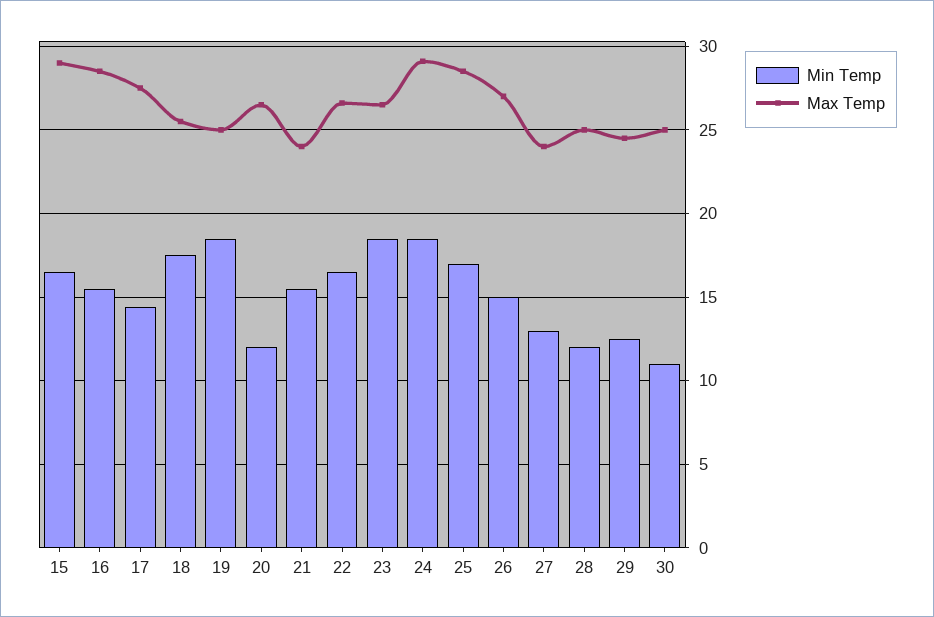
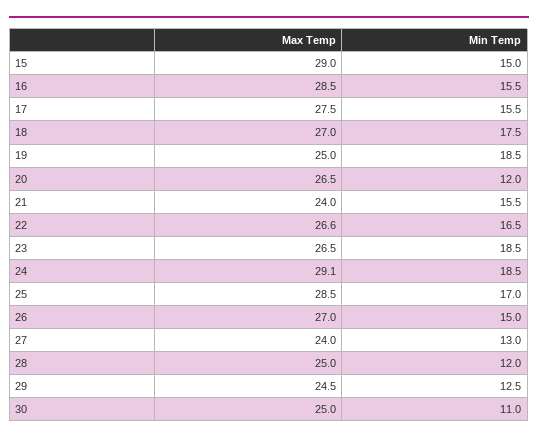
  {
    "Min Temp": {
-     "15": 16.5,
+     "15": 15,
      "16": 15.5,
-     "17": 14.5,
+     "17": 15.5,
      "18": 17.5,
      "19": 18.5,
      "20": 12,
      "21": 15.5,
      "22": 16.5,
      "23": 18.5,
      "24": 18.5,
      "25": 17,
      "26": 15,
      "27": 13,
      "28": 12,
      "29": 12.5,
      "30": 11
    },
    "Max Temp": {
      "15": 29,
      "16": 28.5,
      "17": 27.5,
-     "18": 25.5,
+     "18": 27,
      "19": 25,
      "20": 26.5,
      "21": 24,
      "22": 26.6,
      "23": 26.5,
      "24": 29.1,
      "25": 28.5,
      "26": 27,
      "27": 24,
      "28": 25,
      "29": 24.5,
      "30": 25
    }
  }

